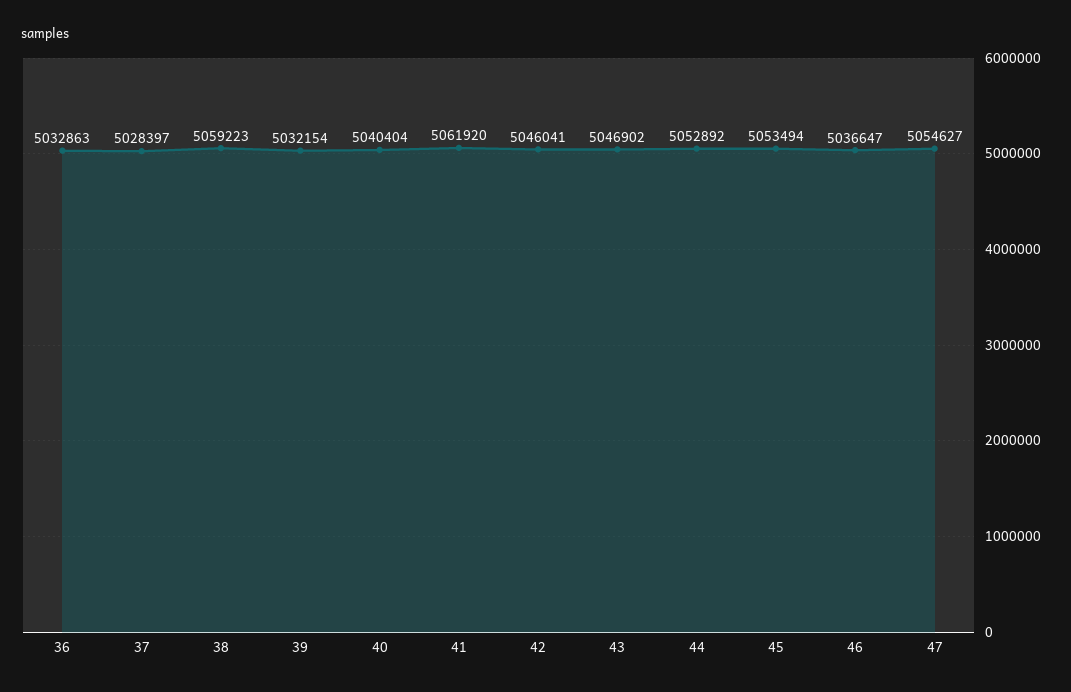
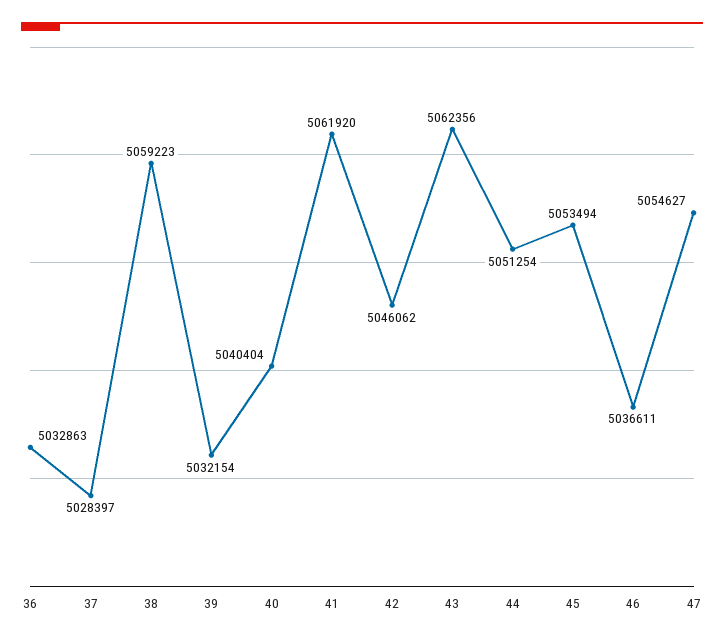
  {
    "36": 5032863,
    "37": 5028397,
    "38": 5059223,
    "39": 5032154,
    "40": 5040404,
    "41": 5061920,
-   "42": 5046041,
+   "42": 5046062,
-   "43": 5046902,
+   "43": 5062356,
-   "44": 5052892,
+   "44": 5051254,
    "45": 5053494,
-   "46": 5036647,
+   "46": 5036611,
    "47": 5054627
  }

